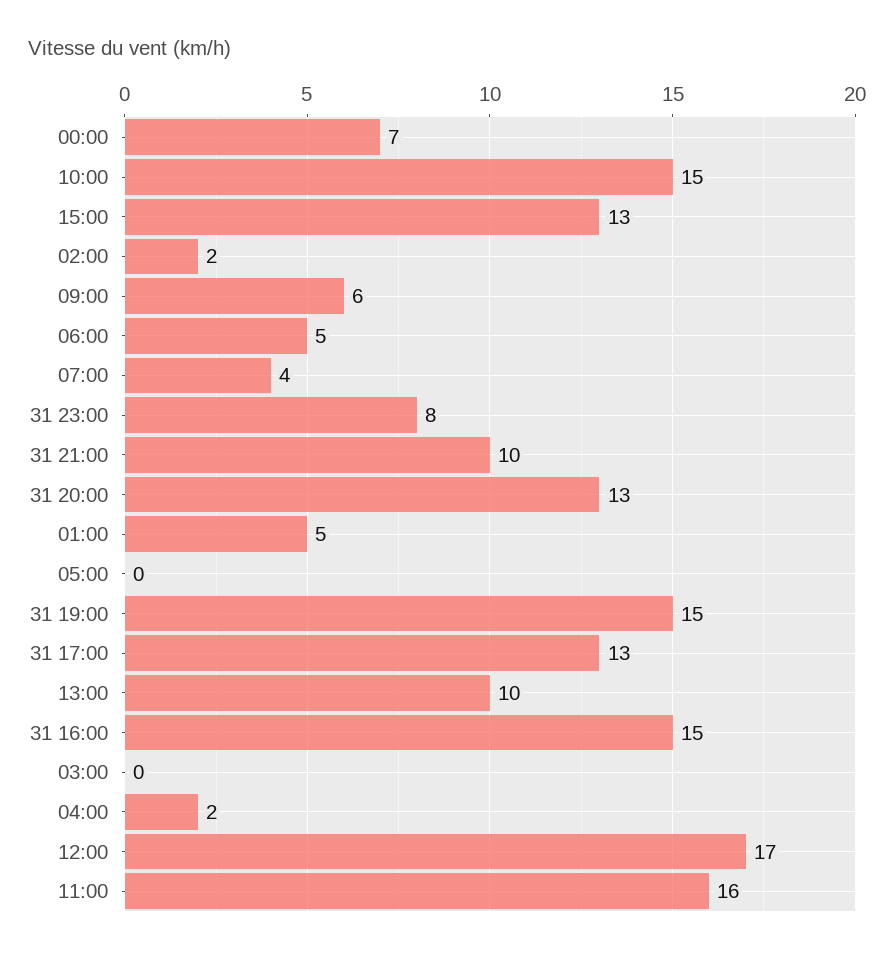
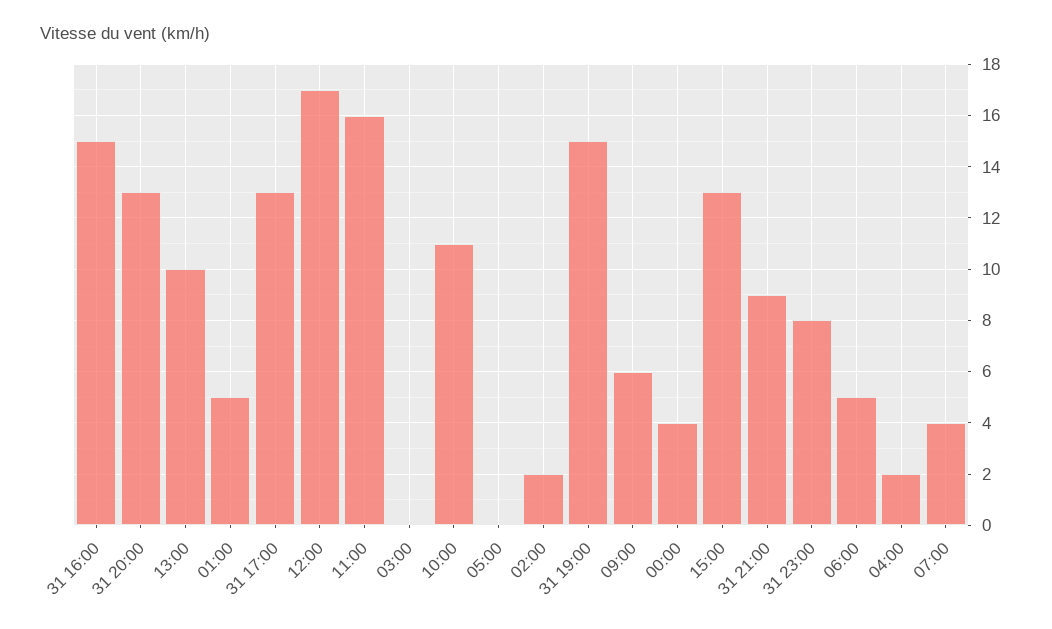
  {
-   "00:00": 7,
+   "00:00": 4,
-   "10:00": 15,
+   "10:00": 11,
    "15:00": 13,
    "02:00": 2,
    "09:00": 6,
    "06:00": 5,
    "07:00": 4,
    "31 23:00": 8,
-   "31 21:00": 10,
+   "31 21:00": 9,
    "31 20:00": 13,
    "01:00": 5,
    "05:00": 0,
    "31 19:00": 15,
    "31 17:00": 13,
    "13:00": 10,
    "31 16:00": 15,
    "03:00": 0,
    "04:00": 2,
    "12:00": 17,
    "11:00": 16
  }

